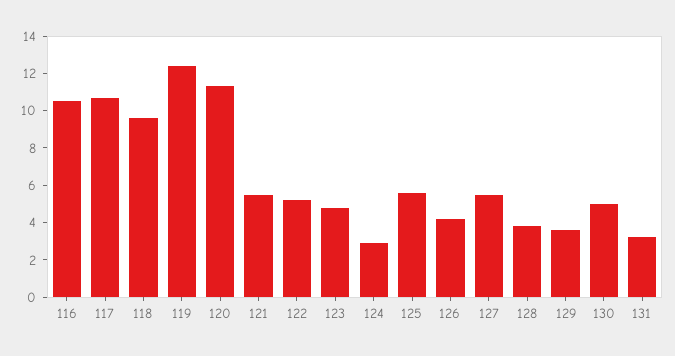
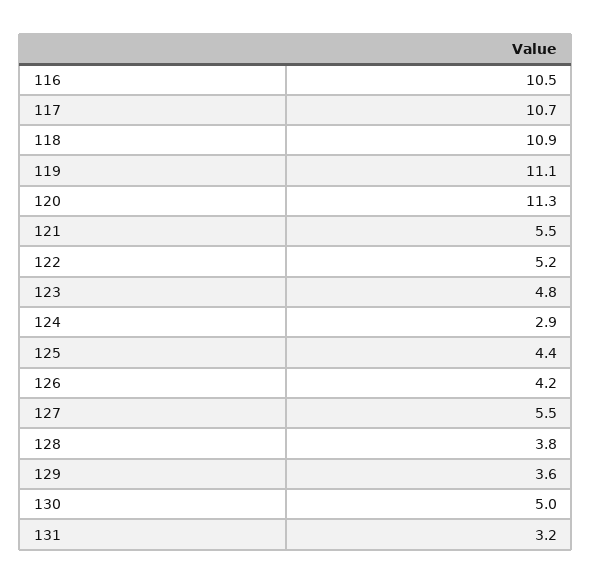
  {
    "116": 10.5,
    "117": 10.7,
-   "118": 9.5,
+   "118": 10.9,
-   "119": 12.5,
+   "119": 11.1,
    "120": 11.3,
    "121": 5.5,
    "122": 5.2,
    "123": 4.8,
    "124": 2.9,
-   "125": 5.5,
+   "125": 4.4,
    "126": 4.2,
    "127": 5.5,
    "128": 3.8,
    "129": 3.6,
    "130": 5,
    "131": 3.2
  }

